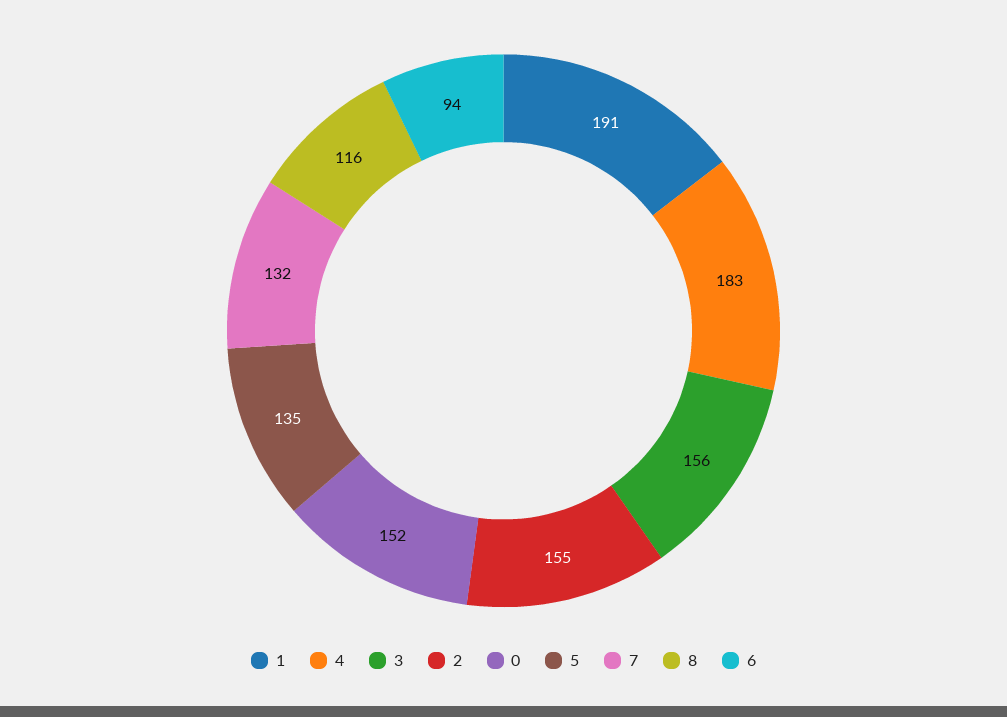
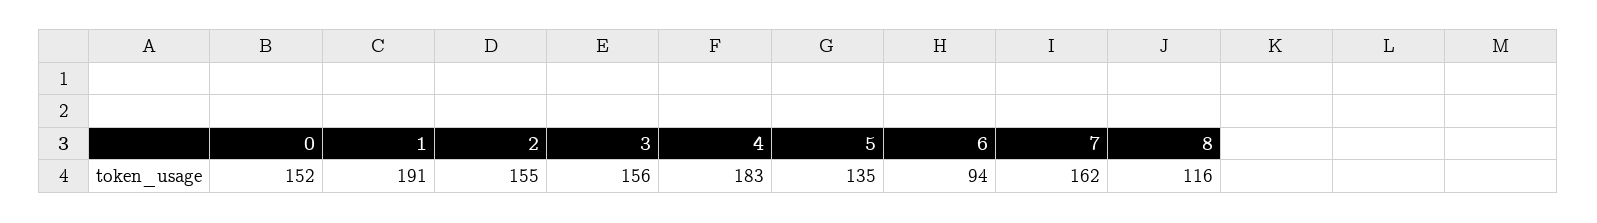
  {
    "1": 191,
    "4": 183,
    "3": 156,
    "2": 155,
    "0": 152,
    "5": 135,
-   "7": 132,
+   "7": 162,
    "8": 116,
    "6": 94
  }

